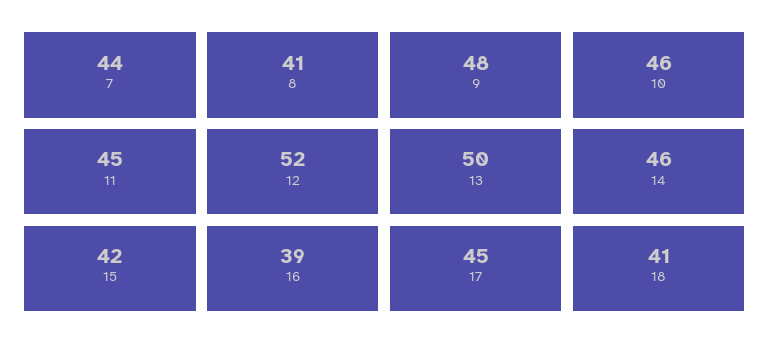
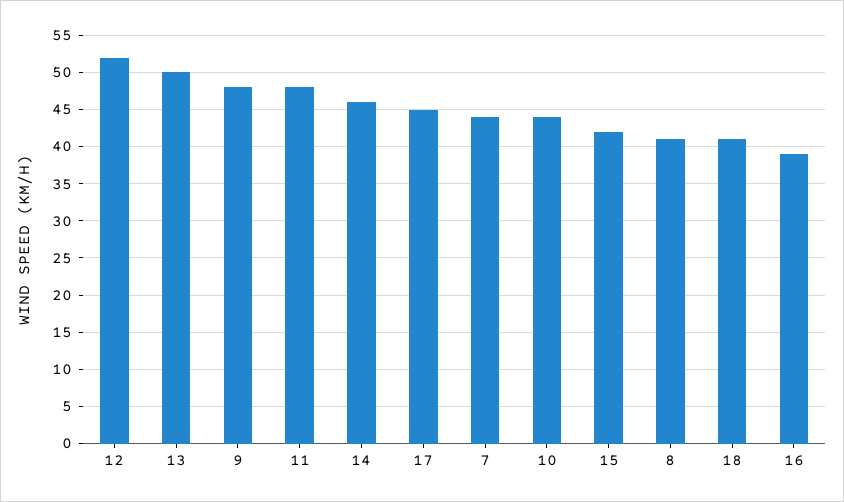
  {
    "7": 44,
    "8": 41,
    "9": 48,
-   "10": 46,
+   "10": 44,
-   "11": 45,
+   "11": 48,
    "12": 52,
    "13": 50,
    "14": 46,
    "15": 42,
    "16": 39,
    "17": 45,
    "18": 41
  }

